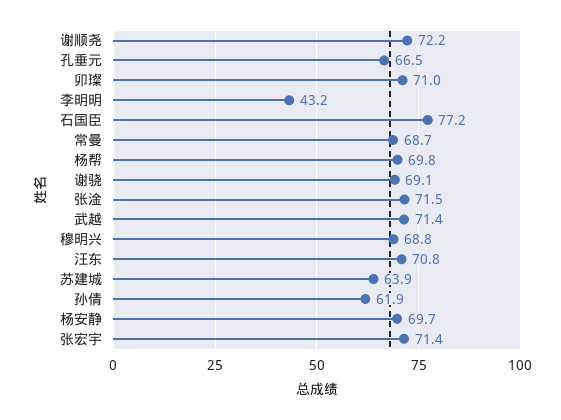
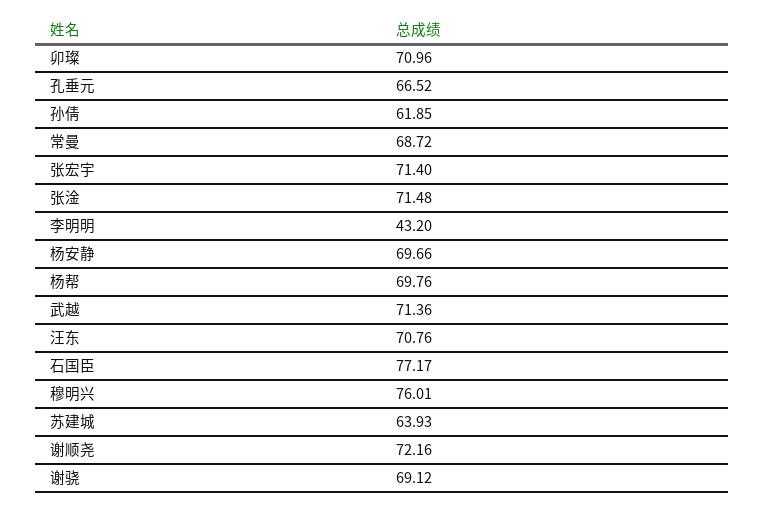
  {
    "谢顺尧": 72.16,
    "孔垂元": 66.52,
    "卯璨": 70.96,
    "李明明": 43.2,
    "石国臣": 77.17,
    "常曼": 68.72,
    "杨帮": 69.76,
    "谢骁": 69.12,
    "张淦": 71.48,
    "武越": 71.36,
-   "穆明兴": 68.8,
+   "穆明兴": 76.01,
    "汪东": 70.76,
    "苏建城": 63.93,
    "孙倩": 61.85,
    "杨安静": 69.66,
    "张宏宇": 71.4
  }

